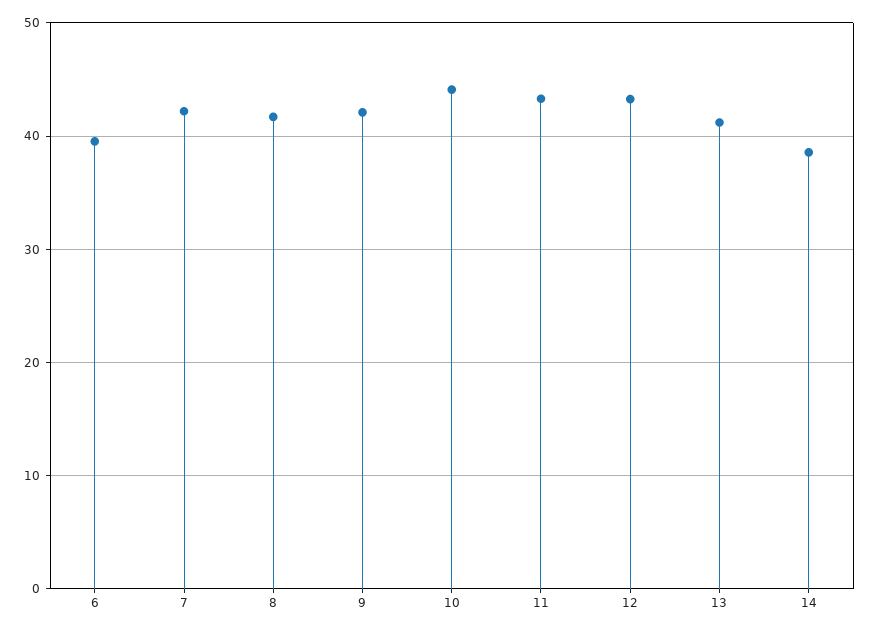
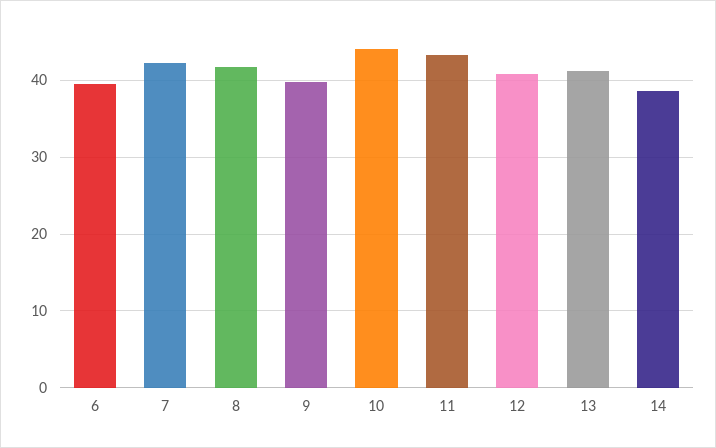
  {
    "6": 40,
    "7": 42,
    "8": 42,
-   "9": 42,
+   "9": 40,
    "10": 44,
    "11": 43,
-   "12": 43,
+   "12": 41,
    "13": 41,
    "14": 39
  }

